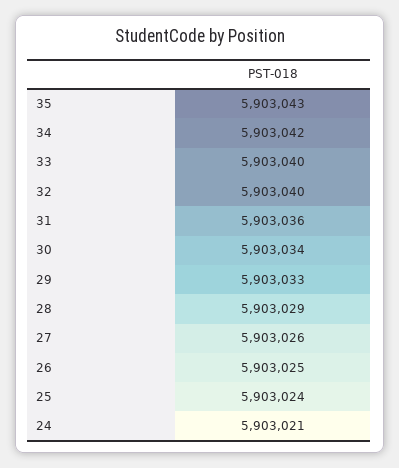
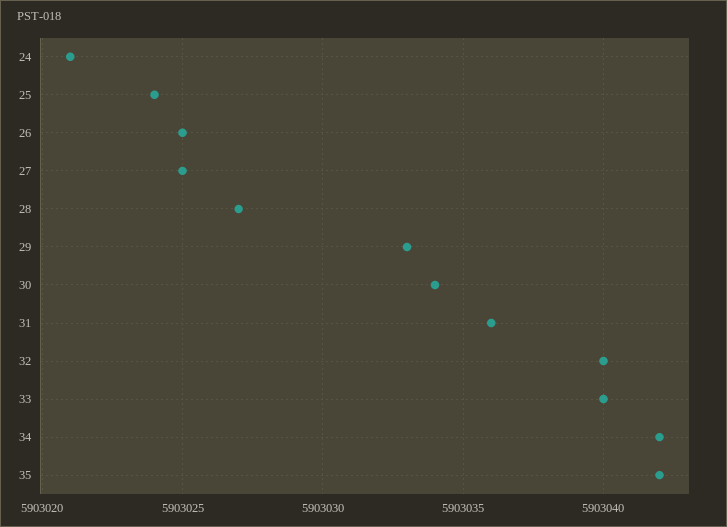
  {
-   "35": 5903043,
+   "35": 5903042,
    "34": 5903042,
    "33": 5903040,
    "32": 5903040,
    "31": 5903036,
    "30": 5903034,
    "29": 5903033,
-   "28": 5903029,
+   "28": 5903027,
-   "27": 5903026,
+   "27": 5903025,
    "26": 5903025,
    "25": 5903024,
    "24": 5903021
  }

